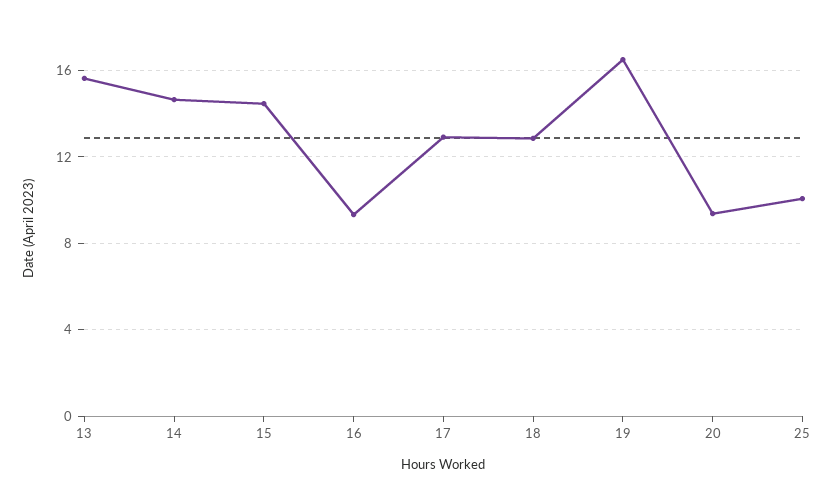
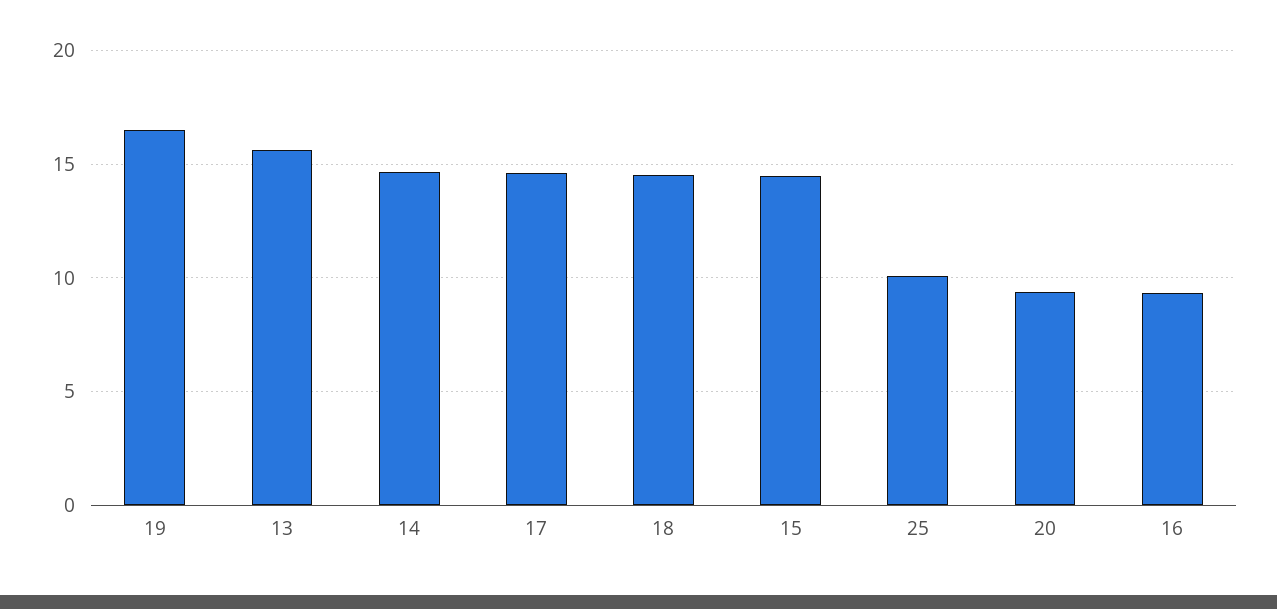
  {
    "13": 15.5,
    "14": 14.5,
    "15": 14.5,
    "16": 9.5,
-   "17": 13,
+   "17": 14.5,
-   "18": 13,
+   "18": 14.5,
    "19": 16.5,
    "20": 9.5,
    "25": 10
  }

